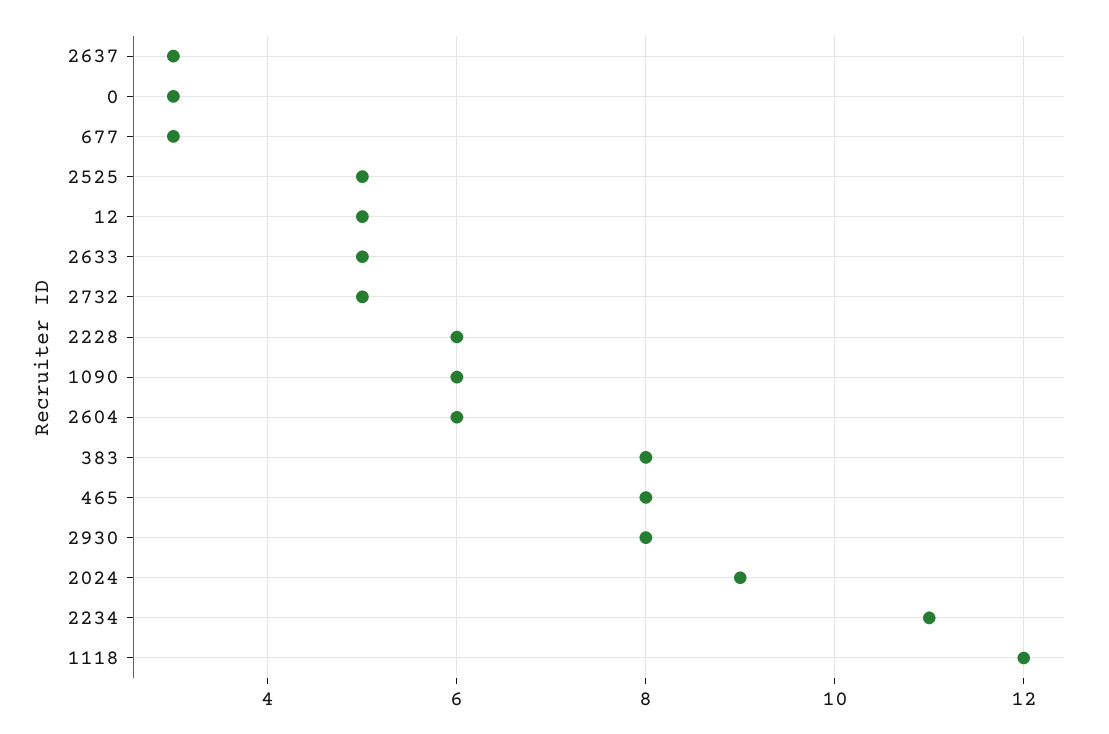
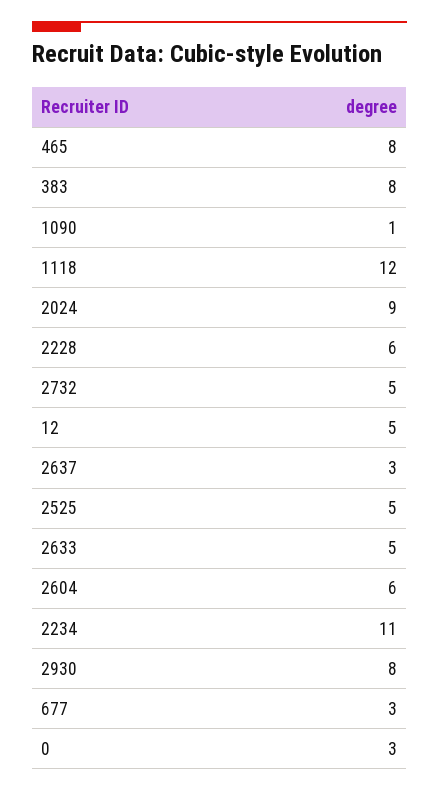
  {
    "2637": 3,
    "0": 3,
    "677": 3,
    "2525": 5,
    "12": 5,
    "2633": 5,
    "2732": 5,
    "2228": 6,
-   "1090": 6,
+   "1090": 1,
    "2604": 6,
    "383": 8,
    "465": 8,
    "2930": 8,
    "2024": 9,
    "2234": 11,
    "1118": 12
  }

